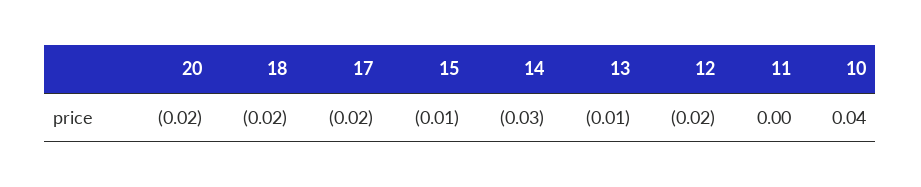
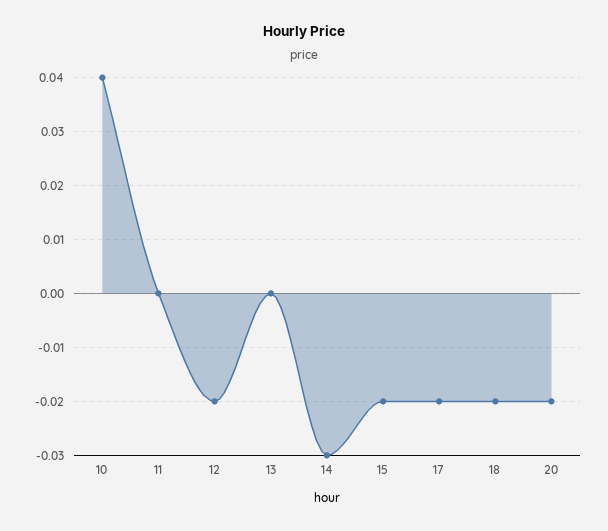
  {
    "20": -0.02,
    "18": -0.02,
    "17": -0.02,
-   "15": -0.01,
+   "15": -0.02,
    "14": -0.03,
-   "13": -0.01,
+   "13": 0,
    "12": -0.02,
    "11": 0,
    "10": 0.04
  }

